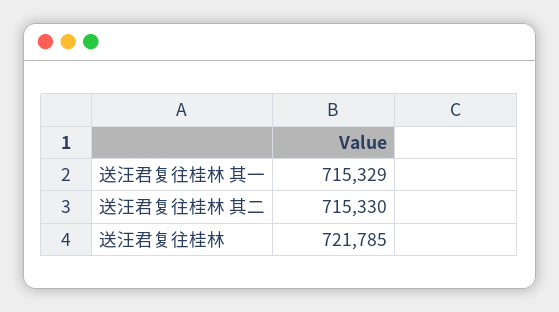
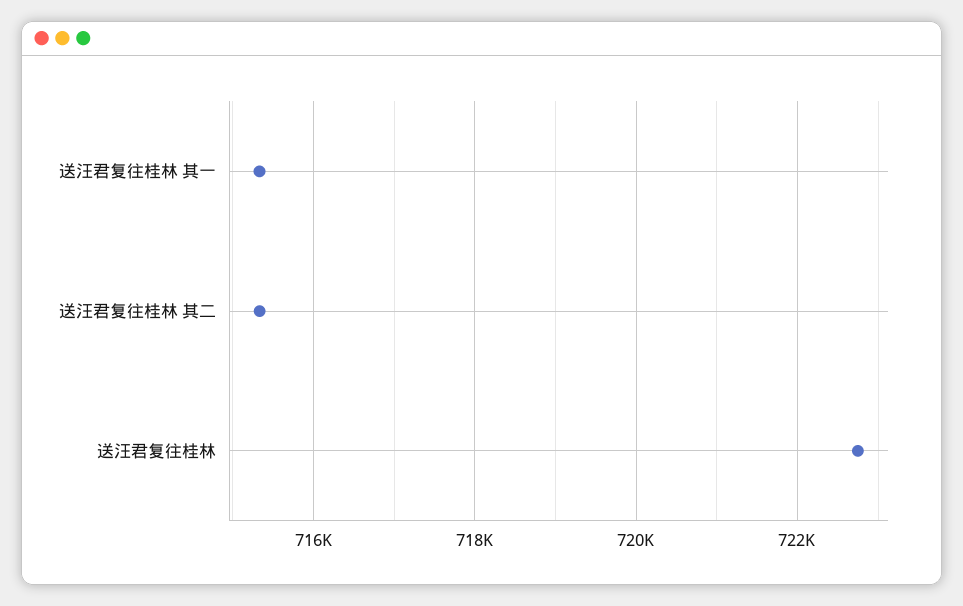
  {
    "送汪君复往桂林 其一": 715329,
    "送汪君复往桂林 其二": 715330,
-   "送汪君复往桂林": 721785
+   "送汪君复往桂林": 722800
  }

